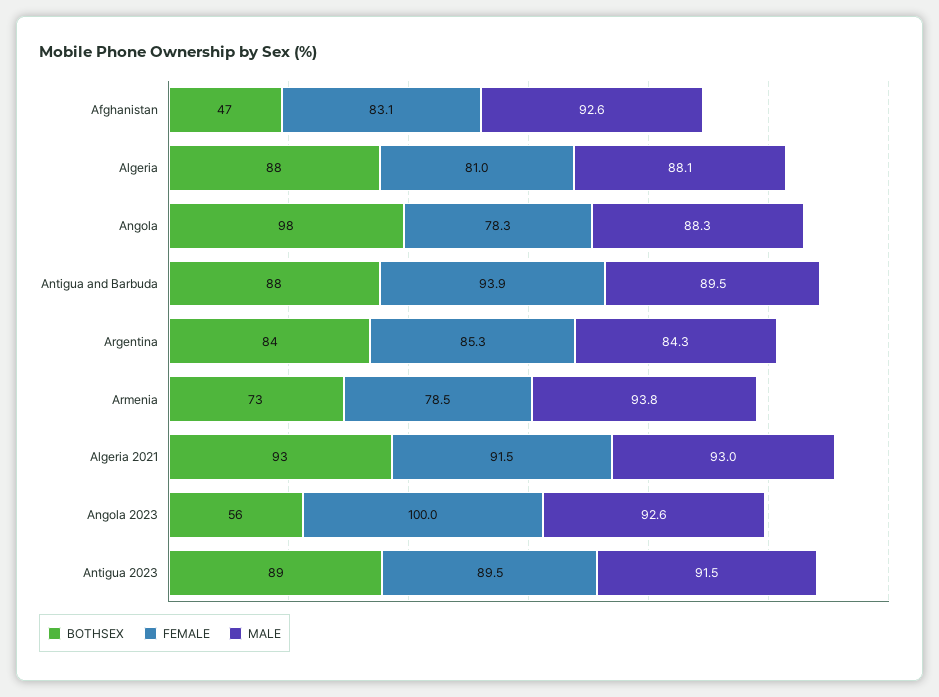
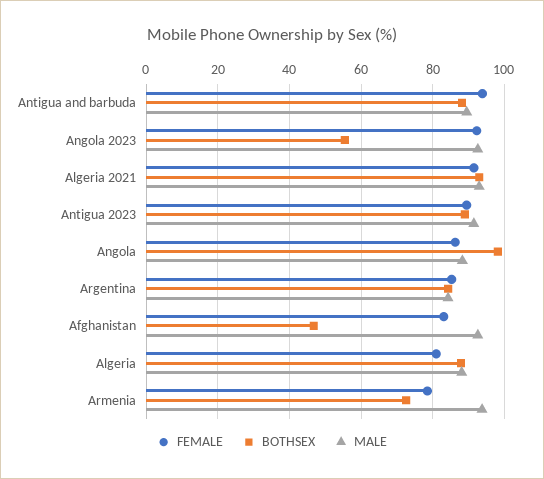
  {
    "BOTHSEX": {
      "Afghanistan": 47,
      "Algeria": 88,
      "Angola": 98,
      "Antigua and Barbuda": 88,
      "Argentina": 84,
      "Armenia": 73,
      "Algeria 2021": 93,
      "Angola 2023": 56,
      "Antigua 2023": 89
    },
    "FEMALE": {
      "Afghanistan": 83.1,
      "Algeria": 81,
-     "Angola": 78.3,
+     "Angola": 86,
      "Antigua and Barbuda": 93.9,
      "Argentina": 85.3,
      "Armenia": 78.5,
      "Algeria 2021": 91.5,
-     "Angola 2023": 100,
+     "Angola 2023": 92,
      "Antigua 2023": 89.5
    },
    "MALE": {
      "Afghanistan": 92.6,
      "Algeria": 88.1,
      "Angola": 88.3,
      "Antigua and Barbuda": 89.5,
      "Argentina": 84.3,
      "Armenia": 93.8,
      "Algeria 2021": 93,
      "Angola 2023": 92.6,
      "Antigua 2023": 91.5
    }
  }

